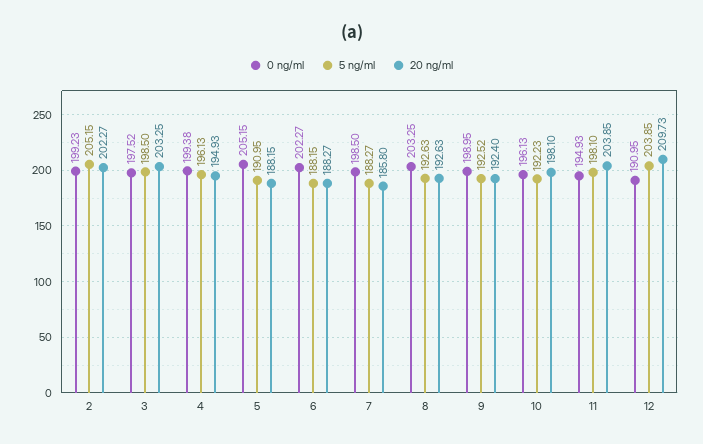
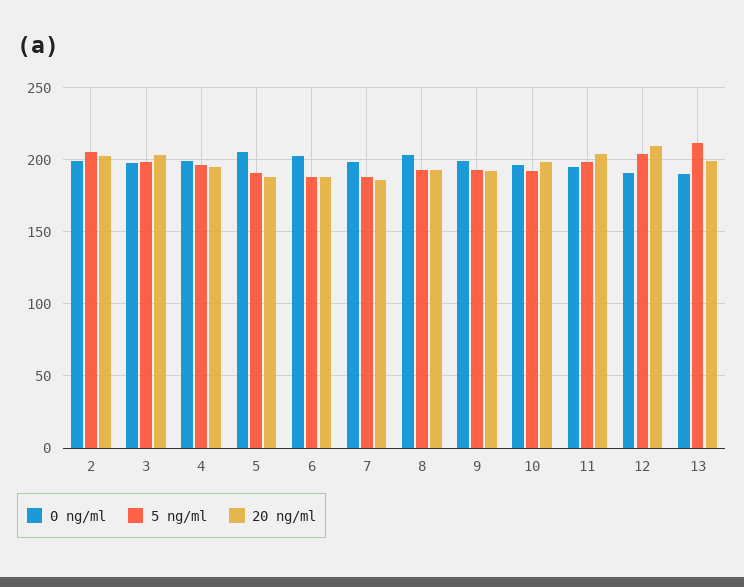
  {
    "0 ng/ml": {
      "2": 199.23,
      "3": 197.52,
      "4": 199.38,
      "5": 205.15,
      "6": 202.27,
      "7": 198.5,
      "8": 203.25,
      "9": 198.95,
      "10": 196.13,
      "11": 194.93,
-     "12": 190.95
+     "12": 190.95,
+     "13": 190
    },
    "5 ng/ml": {
      "2": 205.15,
      "3": 198.5,
      "4": 196.13,
      "5": 190.95,
      "6": 188.15,
      "7": 188.27,
      "8": 192.63,
      "9": 192.52,
      "10": 192.23,
      "11": 198.1,
-     "12": 203.85
+     "12": 203.85,
+     "13": 210
    },
    "20 ng/ml": {
      "2": 202.27,
      "3": 203.25,
      "4": 194.93,
      "5": 188.15,
      "6": 188.27,
      "7": 185.8,
      "8": 192.63,
      "9": 192.4,
      "10": 198.1,
      "11": 203.85,
-     "12": 209.73
+     "12": 209.73,
+     "13": 200
    }
  }

